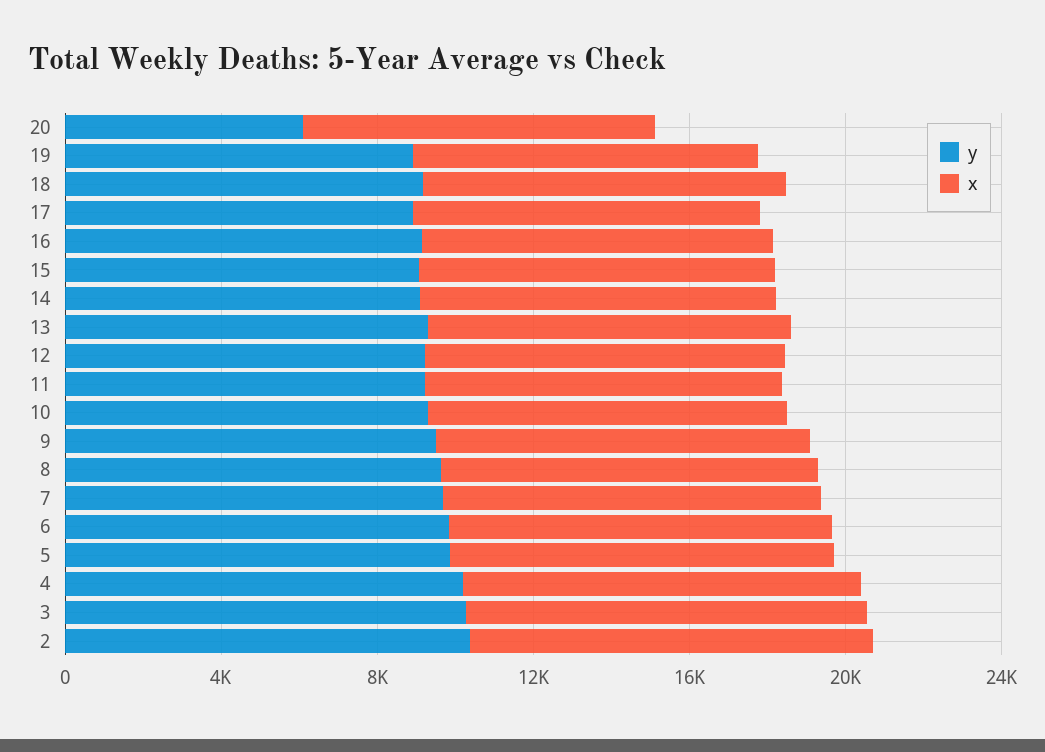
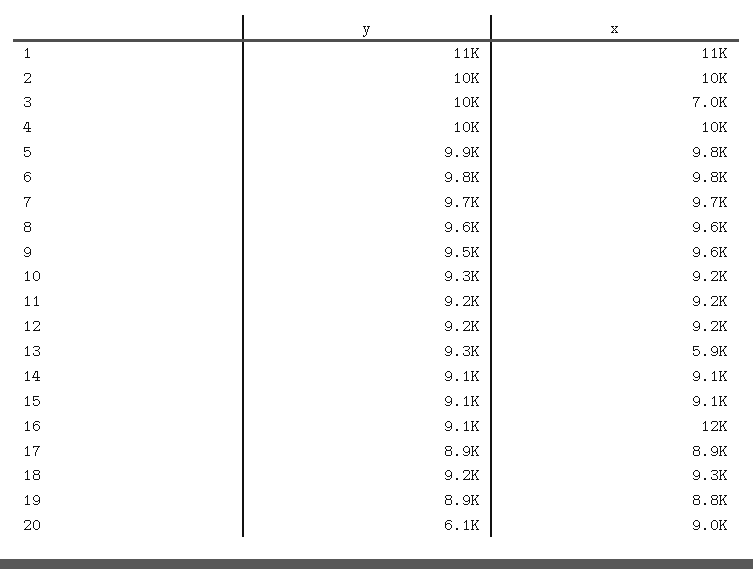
  {
    "y": {
      "20": 6100,
      "19": 8900,
      "18": 9200,
      "17": 8900,
      "16": 9100,
      "15": 9100,
      "14": 9100,
      "13": 9300,
      "12": 9200,
      "11": 9200,
      "10": 9300,
      "9": 9500,
      "8": 9600,
      "7": 9700,
      "6": 9800,
      "5": 9900,
      "4": 10000,
      "3": 10000,
-     "2": 10000
+     "2": 10000,
+     "1": 11000
    },
    "x": {
      "20": 9000,
      "19": 8800,
      "18": 9300,
      "17": 8900,
-     "16": 9000,
+     "16": 12000,
      "15": 9100,
      "14": 9100,
-     "13": 9000,
+     "13": 5900,
      "12": 9200,
      "11": 9200,
      "10": 9200,
      "9": 9600,
      "8": 9600,
      "7": 9700,
      "6": 9800,
      "5": 9800,
      "4": 10000,
-     "3": 10000,
+     "3": 7000,
-     "2": 10000
+     "2": 10000,
+     "1": 11000
    }
  }

